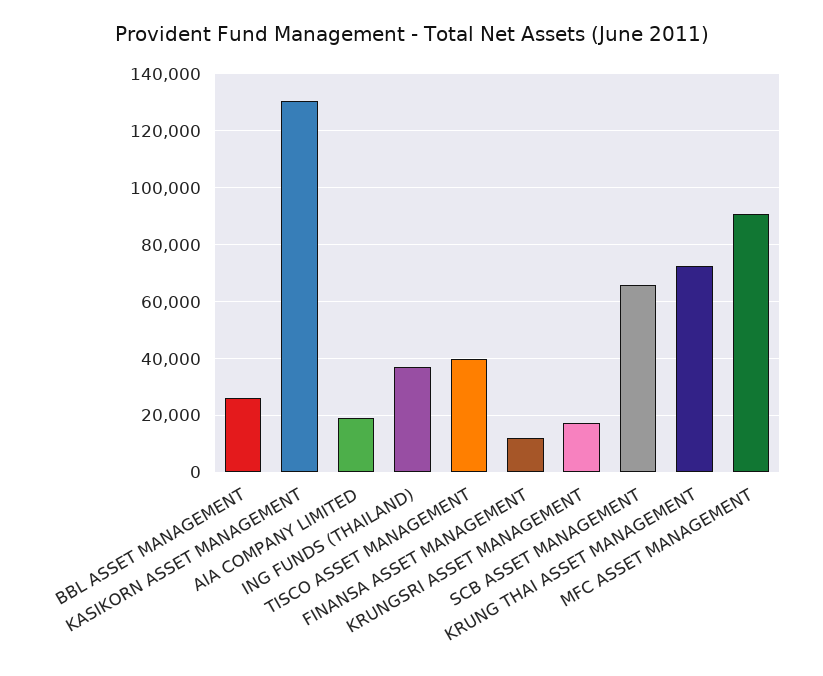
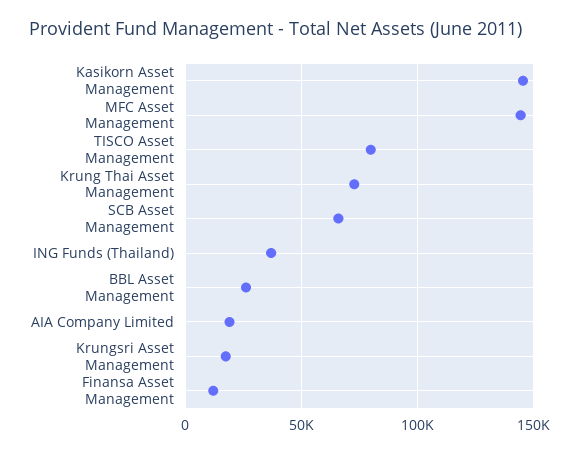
  {
    "BBL ASSET MANAGEMENT": 25000,
-   "KASIKORN ASSET MANAGEMENT": 130000,
+   "KASIKORN ASSET MANAGEMENT": 145000,
    "AIA COMPANY LIMITED": 20000,
    "ING FUNDS (THAILAND)": 37500,
-   "TISCO ASSET MANAGEMENT": 40000,
+   "TISCO ASSET MANAGEMENT": 80000,
    "FINANSA ASSET MANAGEMENT": 12500,
    "KRUNGSRI ASSET MANAGEMENT": 17500,
    "SCB ASSET MANAGEMENT": 65000,
    "KRUNG THAI ASSET MANAGEMENT": 72500,
-   "MFC ASSET MANAGEMENT": 90000
+   "MFC ASSET MANAGEMENT": 145000
  }

